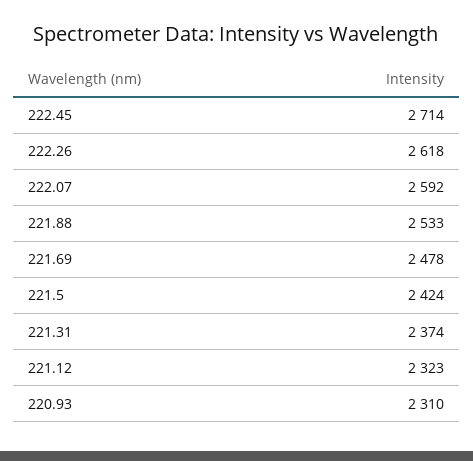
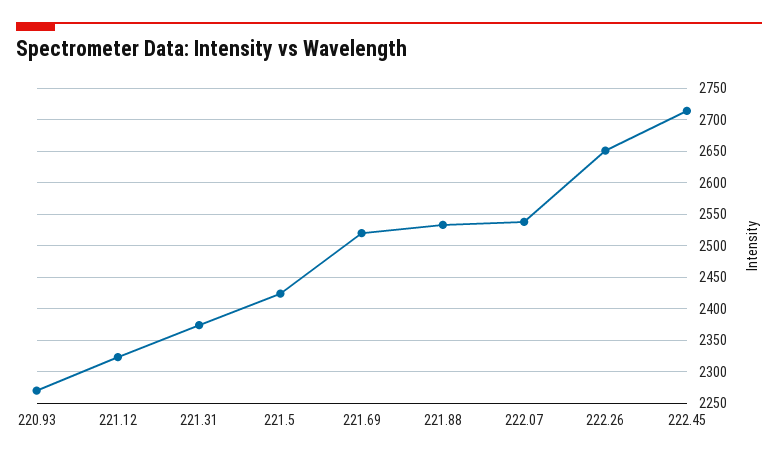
  {
    "222.45": 2714,
-   "222.26": 2618,
+   "222.26": 2650,
-   "222.07": 2592,
+   "222.07": 2540,
    "221.88": 2533,
-   "221.69": 2478,
+   "221.69": 2520,
    "221.5": 2424,
    "221.31": 2374,
    "221.12": 2323,
-   "220.93": 2310
+   "220.93": 2270
  }

